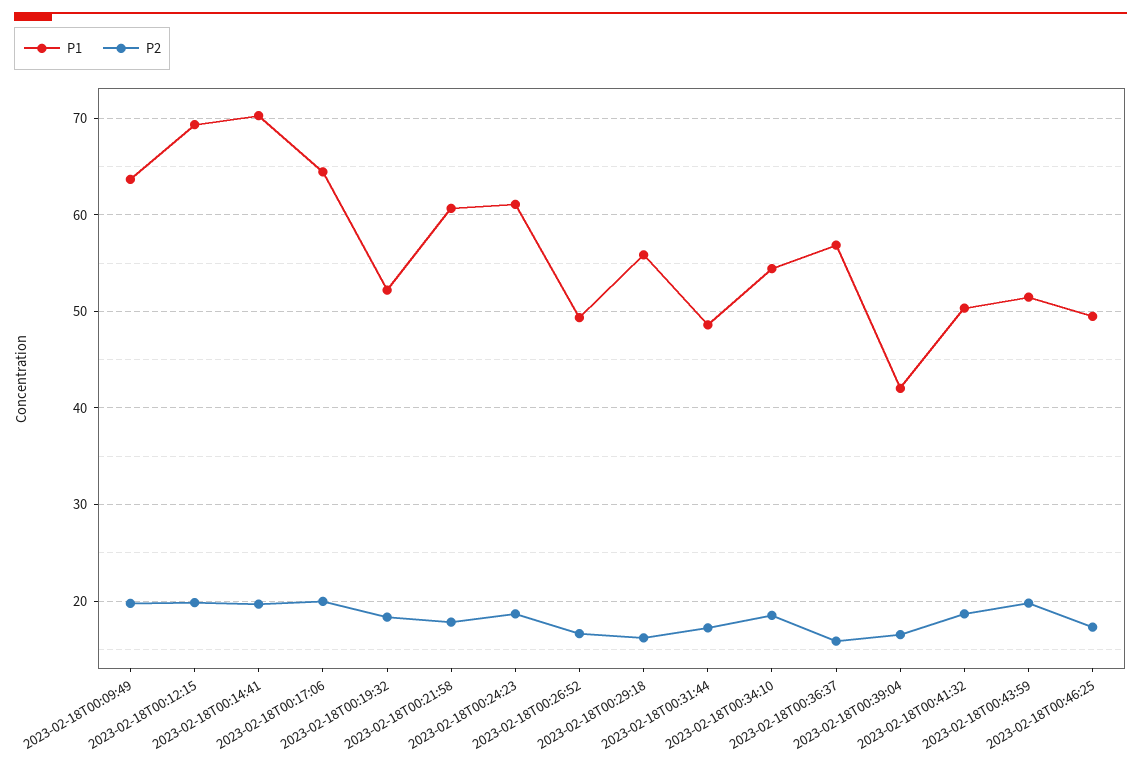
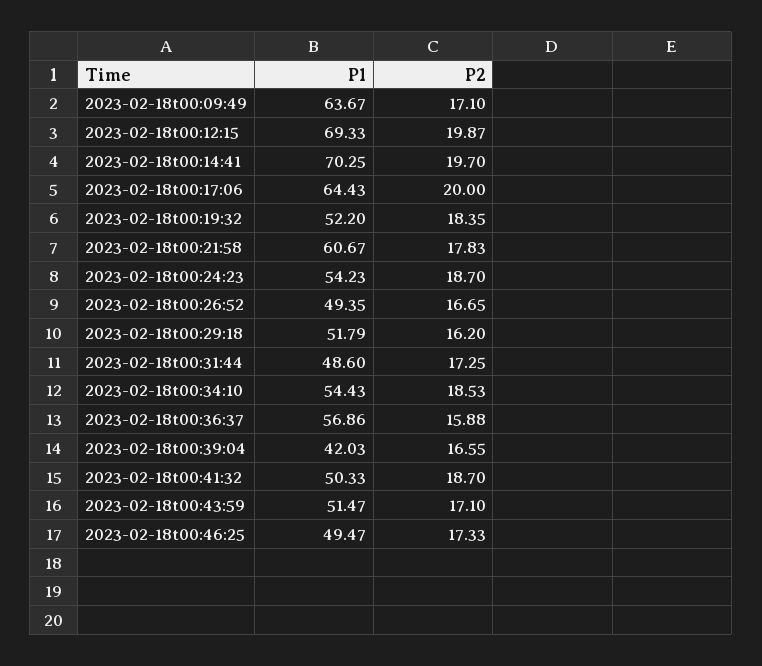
  {
    "P1": {
      "2023-02-18T00:09:49": 63.67,
      "2023-02-18T00:12:15": 69.33,
      "2023-02-18T00:14:41": 70.25,
      "2023-02-18T00:17:06": 64.43,
      "2023-02-18T00:19:32": 52.2,
      "2023-02-18T00:21:58": 60.67,
-     "2023-02-18T00:24:23": 61,
+     "2023-02-18T00:24:23": 54.23,
      "2023-02-18T00:26:52": 49.35,
-     "2023-02-18T00:29:18": 56,
+     "2023-02-18T00:29:18": 51.79,
      "2023-02-18T00:31:44": 48.6,
      "2023-02-18T00:34:10": 54.43,
      "2023-02-18T00:36:37": 56.86,
      "2023-02-18T00:39:04": 42.03,
      "2023-02-18T00:41:32": 50.33,
      "2023-02-18T00:43:59": 51.47,
      "2023-02-18T00:46:25": 49.47
    },
    "P2": {
-     "2023-02-18T00:09:49": 20,
+     "2023-02-18T00:09:49": 17.1,
      "2023-02-18T00:12:15": 19.87,
      "2023-02-18T00:14:41": 19.7,
      "2023-02-18T00:17:06": 20,
      "2023-02-18T00:19:32": 18.35,
      "2023-02-18T00:21:58": 17.83,
      "2023-02-18T00:24:23": 18.7,
      "2023-02-18T00:26:52": 16.65,
      "2023-02-18T00:29:18": 16.2,
      "2023-02-18T00:31:44": 17.25,
      "2023-02-18T00:34:10": 18.53,
      "2023-02-18T00:36:37": 15.88,
      "2023-02-18T00:39:04": 16.55,
      "2023-02-18T00:41:32": 18.7,
-     "2023-02-18T00:43:59": 20,
+     "2023-02-18T00:43:59": 17.1,
      "2023-02-18T00:46:25": 17.33
    }
  }

